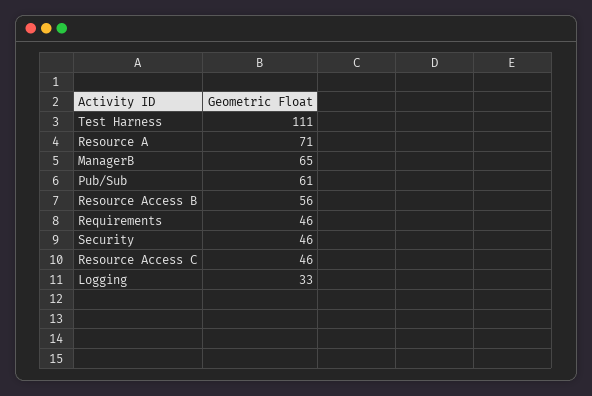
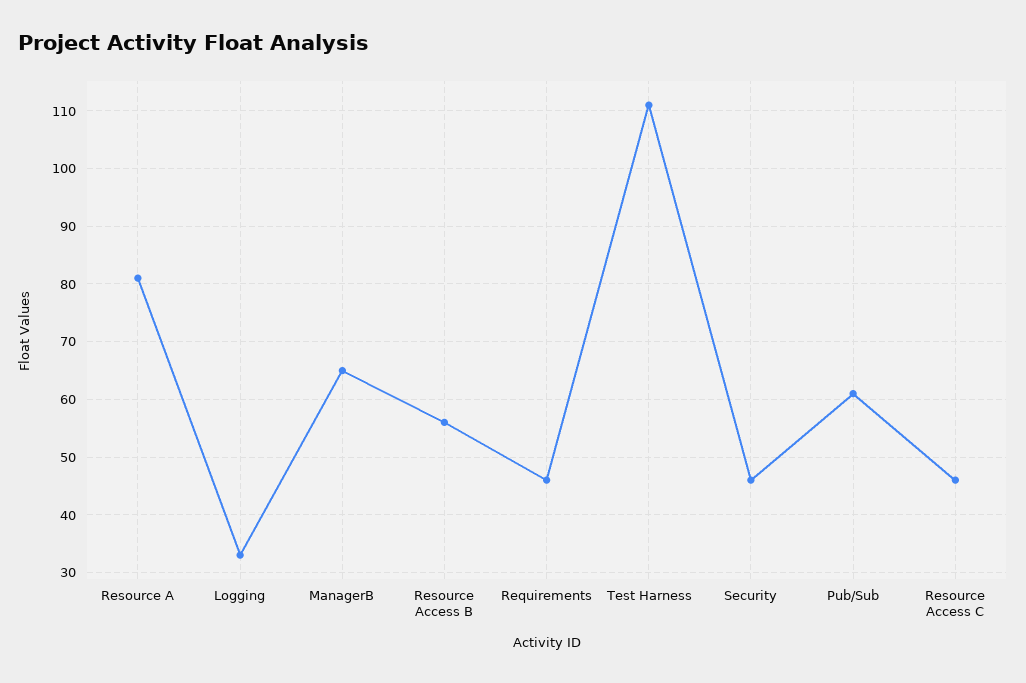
  {
    "Test Harness": 111,
-   "Resource A": 71,
+   "Resource A": 80,
    "ManagerB": 65,
    "Pub/Sub": 61,
    "Resource Access B": 56,
    "Requirements": 46,
    "Security": 46,
    "Resource Access C": 46,
    "Logging": 33
  }

